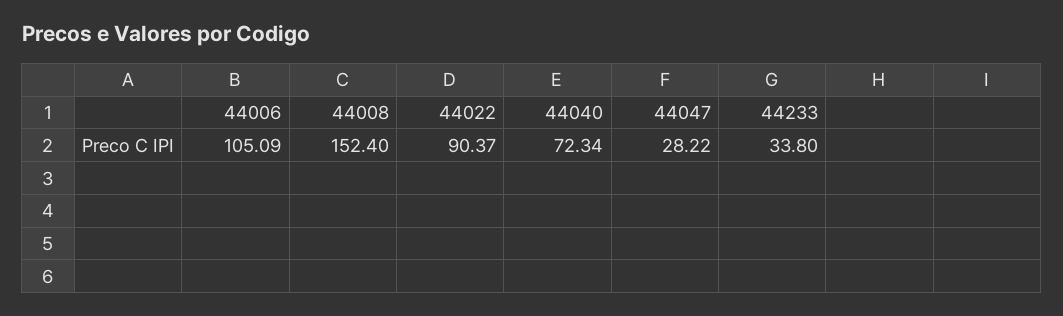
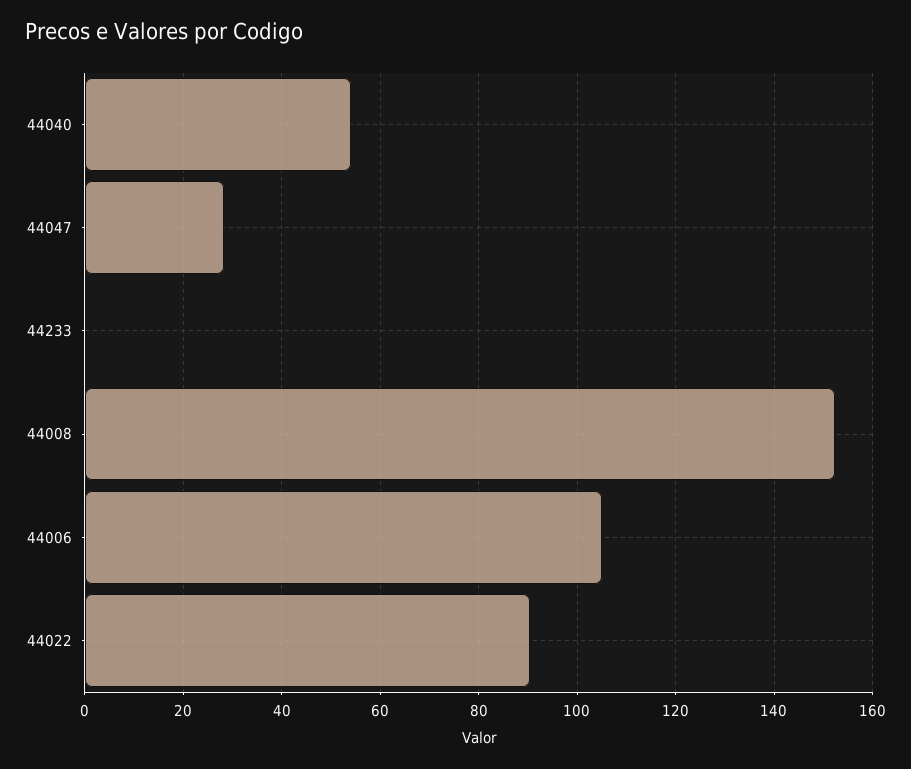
  {
    "44006": 105.09,
    "44008": 152.4,
    "44022": 90.37,
-   "44040": 72.34,
+   "44040": 54,
    "44047": 28.22,
-   "44233": 33.8
+   "44233": 0
  }

